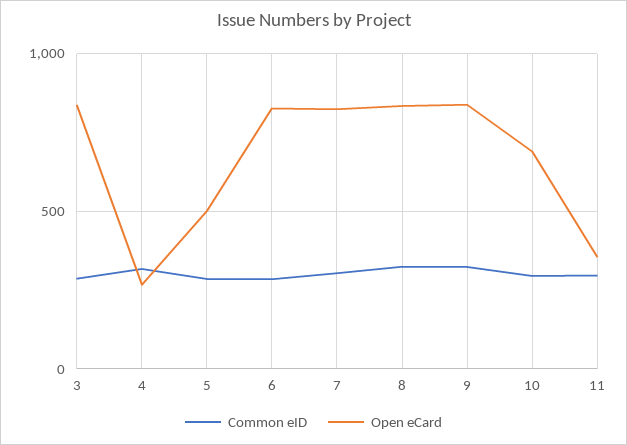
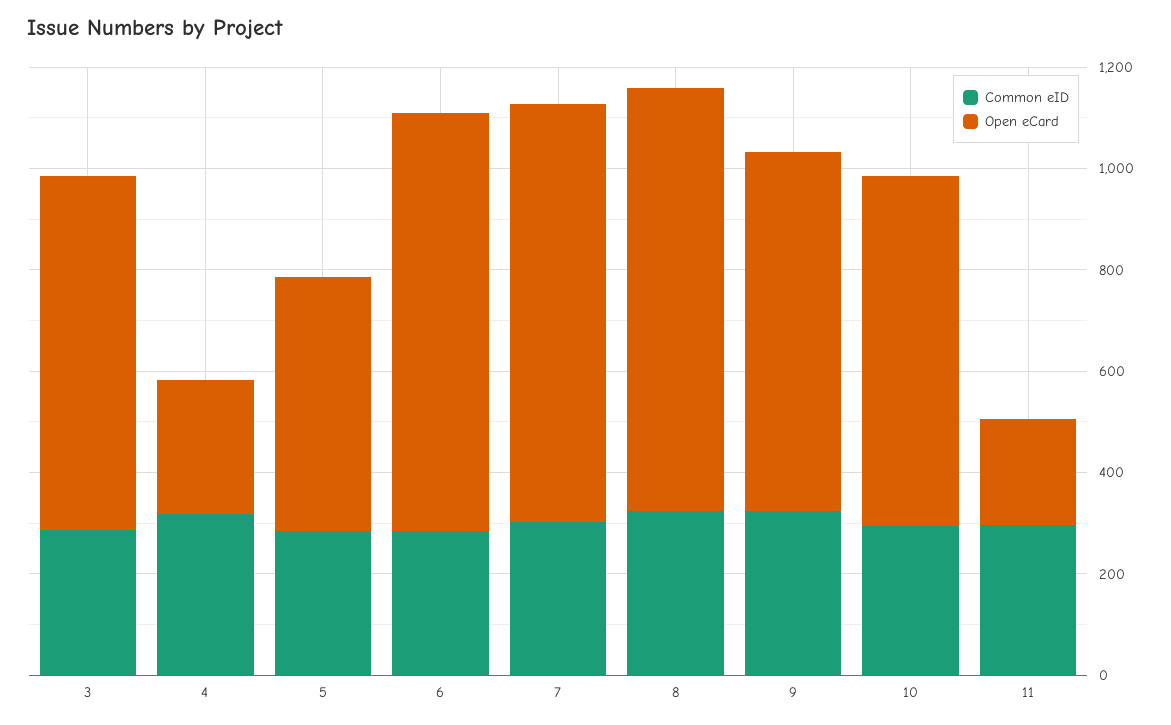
  {
    "Common eID": {
      "3": 300,
      "4": 300,
      "5": 300,
      "6": 300,
      "7": 300,
      "8": 300,
      "9": 300,
      "10": 300,
      "11": 300
    },
    "Open eCard": {
-     "3": 850,
+     "3": 700,
      "4": 250,
      "5": 500,
      "6": 850,
      "7": 800,
      "8": 850,
-     "9": 850,
+     "9": 700,
      "10": 700,
-     "11": 350
+     "11": 200
    }
  }

